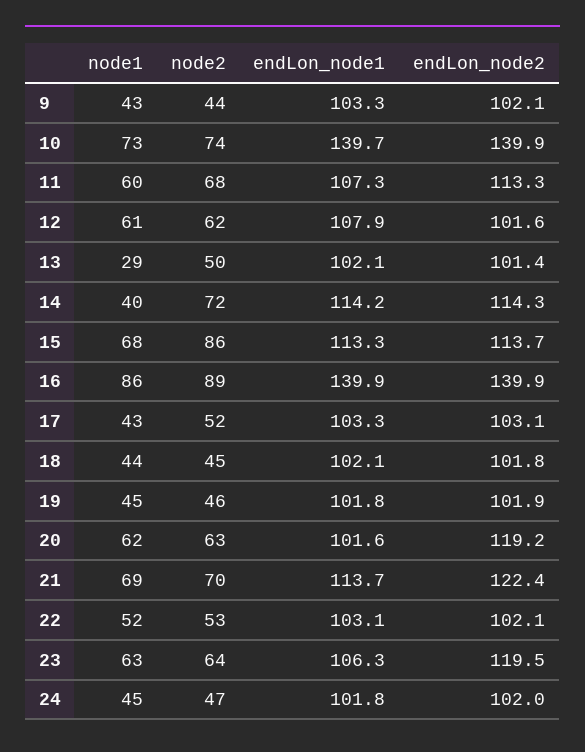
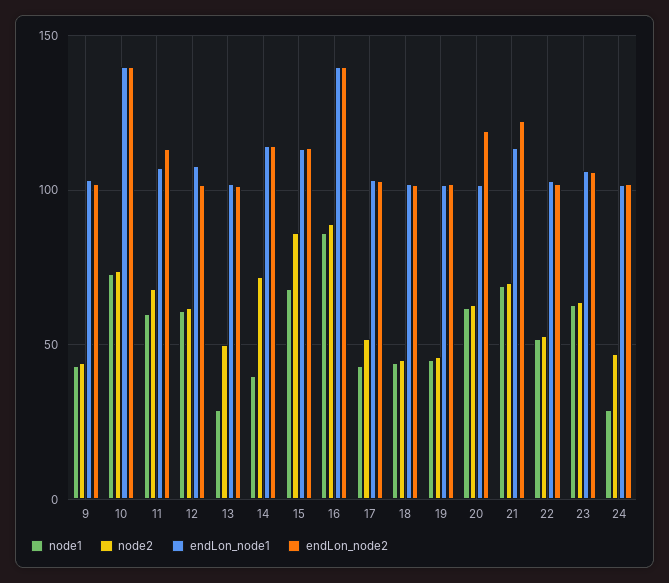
  {
    "node1": {
      "9": 43,
      "10": 73,
      "11": 60,
      "12": 61,
      "13": 29,
      "14": 40,
      "15": 68,
      "16": 86,
      "17": 43,
      "18": 44,
      "19": 45,
      "20": 62,
      "21": 69,
      "22": 52,
      "23": 63,
-     "24": 45
+     "24": 30
    },
    "node2": {
      "9": 44,
      "10": 74,
      "11": 68,
      "12": 62,
      "13": 50,
      "14": 72,
      "15": 86,
      "16": 89,
      "17": 52,
      "18": 45,
      "19": 46,
      "20": 63,
      "21": 70,
      "22": 53,
      "23": 64,
      "24": 47
    },
    "endLon_node1": {
      "9": 103.3,
      "10": 139.7,
      "11": 107.3,
      "12": 107.9,
      "13": 102.1,
      "14": 114.2,
      "15": 113.3,
      "16": 139.9,
      "17": 103.3,
      "18": 102.1,
      "19": 101.8,
      "20": 101.6,
      "21": 113.7,
      "22": 103.1,
      "23": 106.3,
      "24": 101.8
    },
    "endLon_node2": {
      "9": 102.1,
      "10": 139.9,
      "11": 113.3,
      "12": 101.6,
      "13": 101.4,
      "14": 114.3,
      "15": 113.7,
      "16": 139.9,
      "17": 103.1,
      "18": 101.8,
      "19": 101.9,
      "20": 119.2,
      "21": 122.4,
      "22": 102.1,
-     "23": 119.5,
+     "23": 105,
      "24": 102
    }
  }

